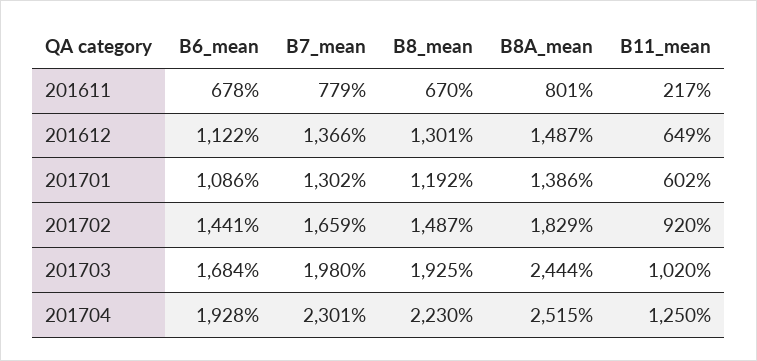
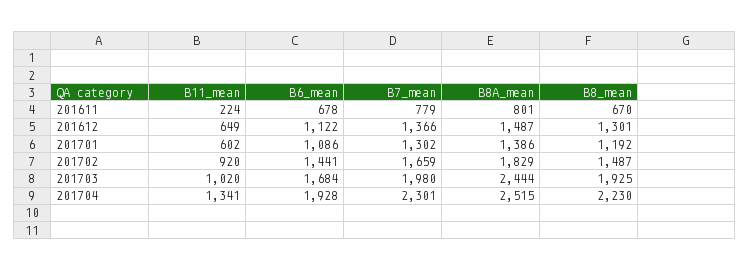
  {
    "B6_mean": {
      "201611": 678,
      "201612": 1122,
      "201701": 1086,
      "201702": 1441,
      "201703": 1684,
      "201704": 1928
    },
    "B7_mean": {
      "201611": 779,
      "201612": 1366,
      "201701": 1302,
      "201702": 1659,
      "201703": 1980,
      "201704": 2301
    },
    "B8_mean": {
      "201611": 670,
      "201612": 1301,
      "201701": 1192,
      "201702": 1487,
      "201703": 1925,
      "201704": 2230
    },
    "B8A_mean": {
      "201611": 801,
      "201612": 1487,
      "201701": 1386,
      "201702": 1829,
      "201703": 2444,
      "201704": 2515
    },
    "B11_mean": {
-     "201611": 217,
+     "201611": 224,
      "201612": 649,
      "201701": 602,
      "201702": 920,
      "201703": 1020,
-     "201704": 1250
+     "201704": 1341
    }
  }

